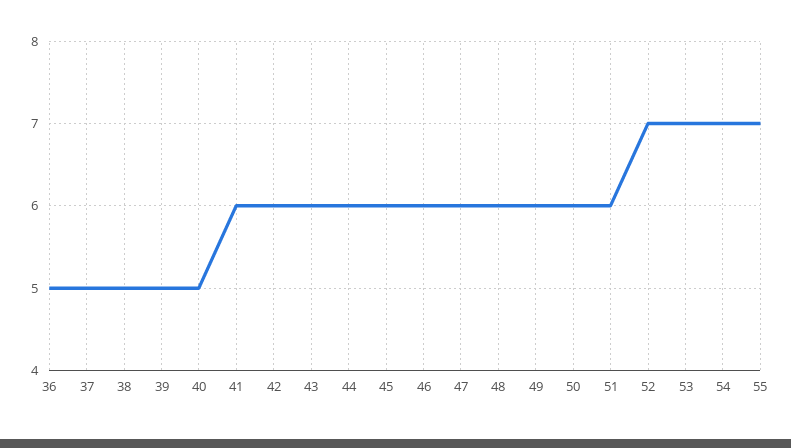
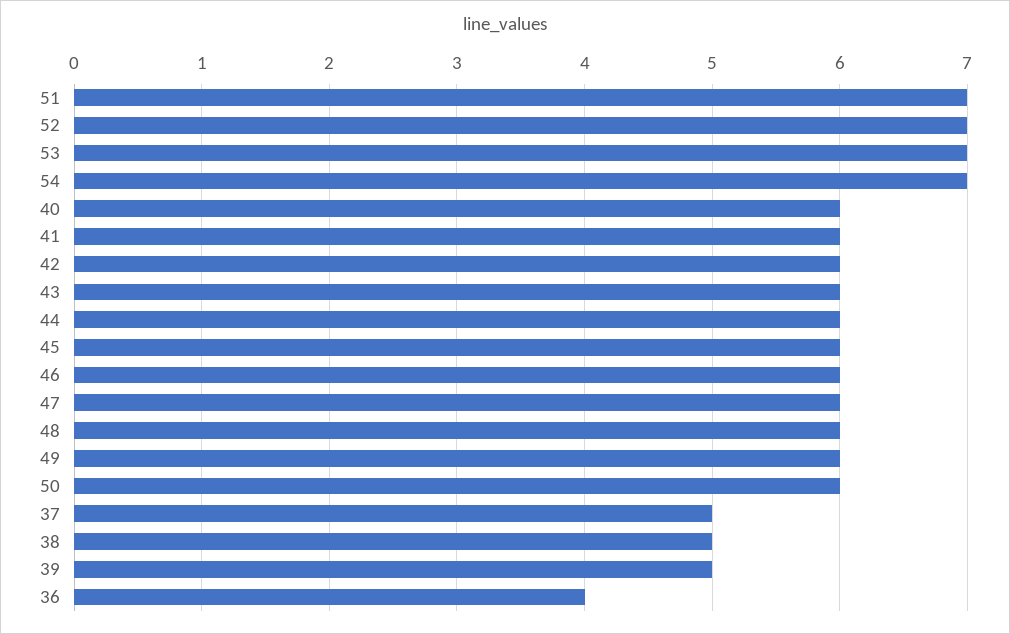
  {
-   "36": 5,
+   "36": 4,
    "37": 5,
    "38": 5,
    "39": 5,
-   "40": 5,
+   "40": 6,
    "41": 6,
    "42": 6,
    "43": 6,
    "44": 6,
    "45": 6,
    "46": 6,
    "47": 6,
    "48": 6,
    "49": 6,
    "50": 6,
-   "51": 6,
+   "51": 7,
    "52": 7,
    "53": 7,
-   "54": 7,
+   "54": 7
-   "55": 7
  }

